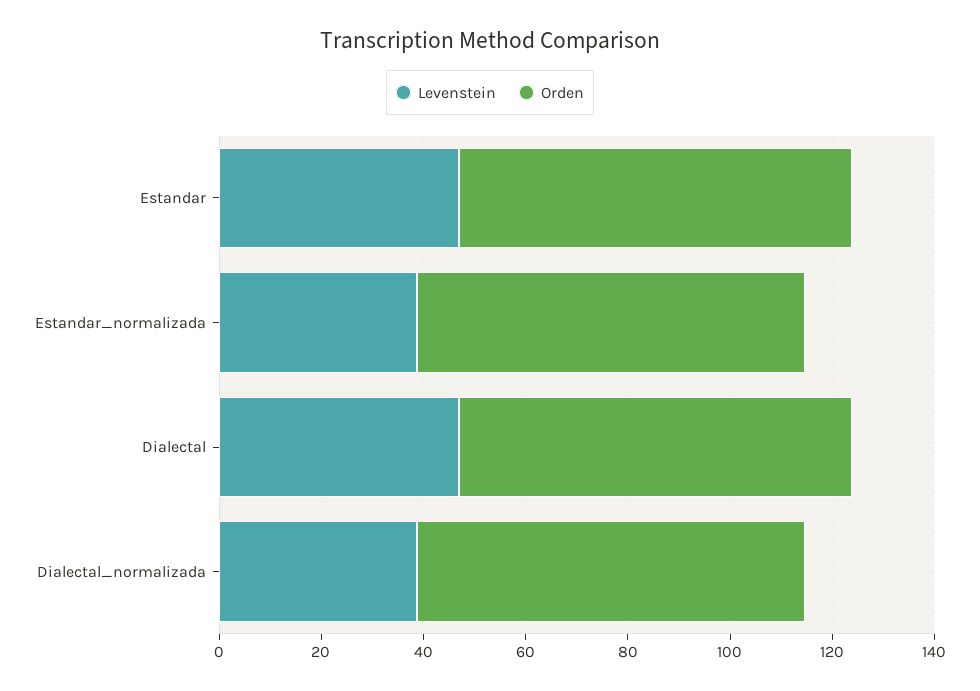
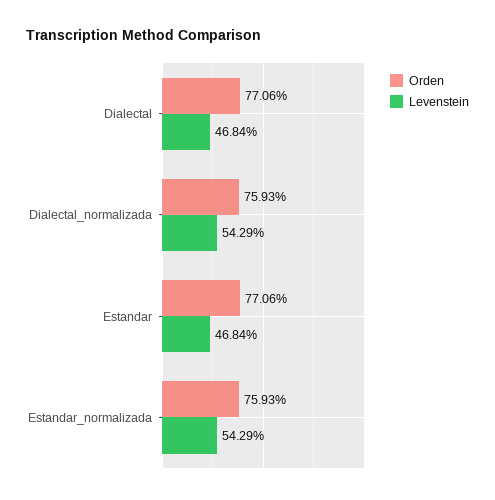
  {
    "Levenstein": {
      "Estandar": 46.84,
-     "Estandar_normalizada": 40,
+     "Estandar_normalizada": 54.29,
      "Dialectal": 46.84,
-     "Dialectal_normalizada": 40
+     "Dialectal_normalizada": 54.29
    },
    "Orden": {
      "Estandar": 77.06,
      "Estandar_normalizada": 75.93,
      "Dialectal": 77.06,
      "Dialectal_normalizada": 75.93
    }
  }

